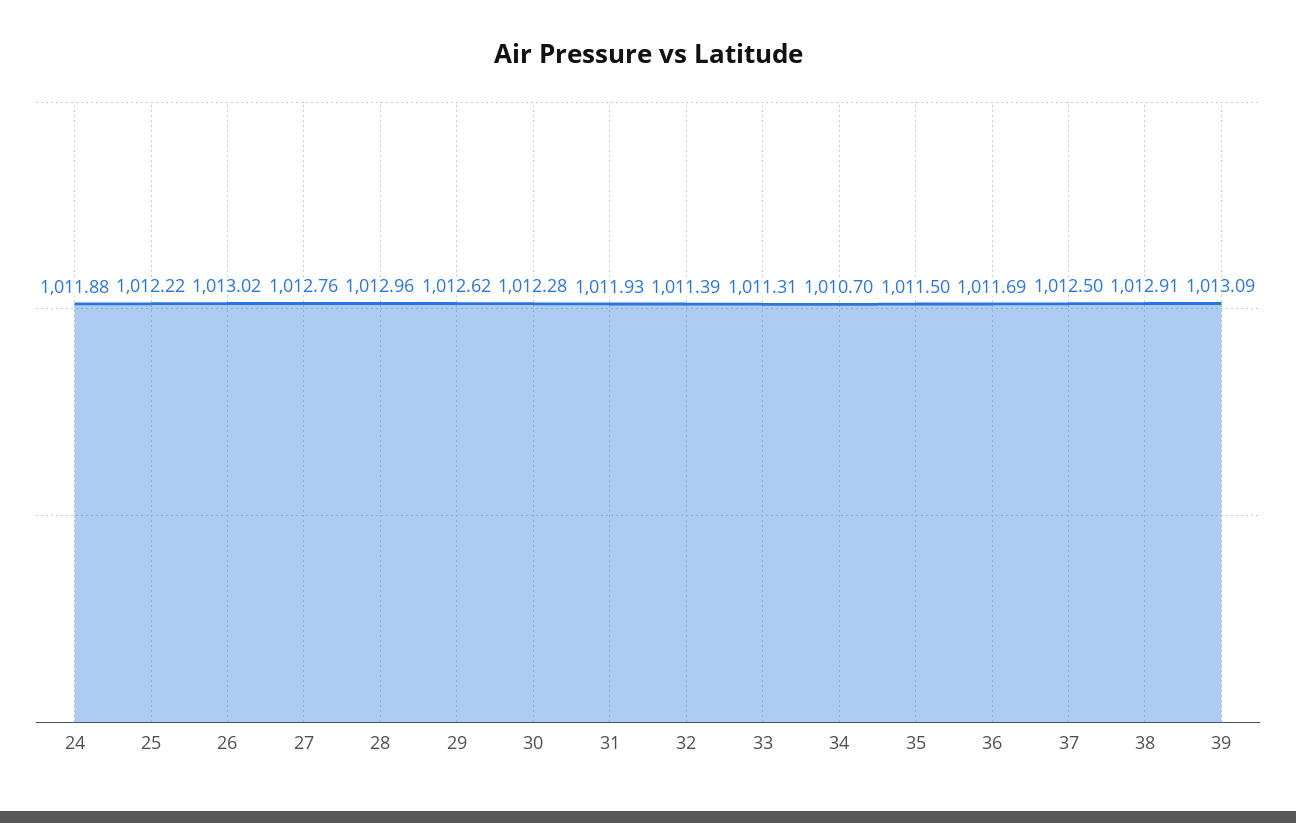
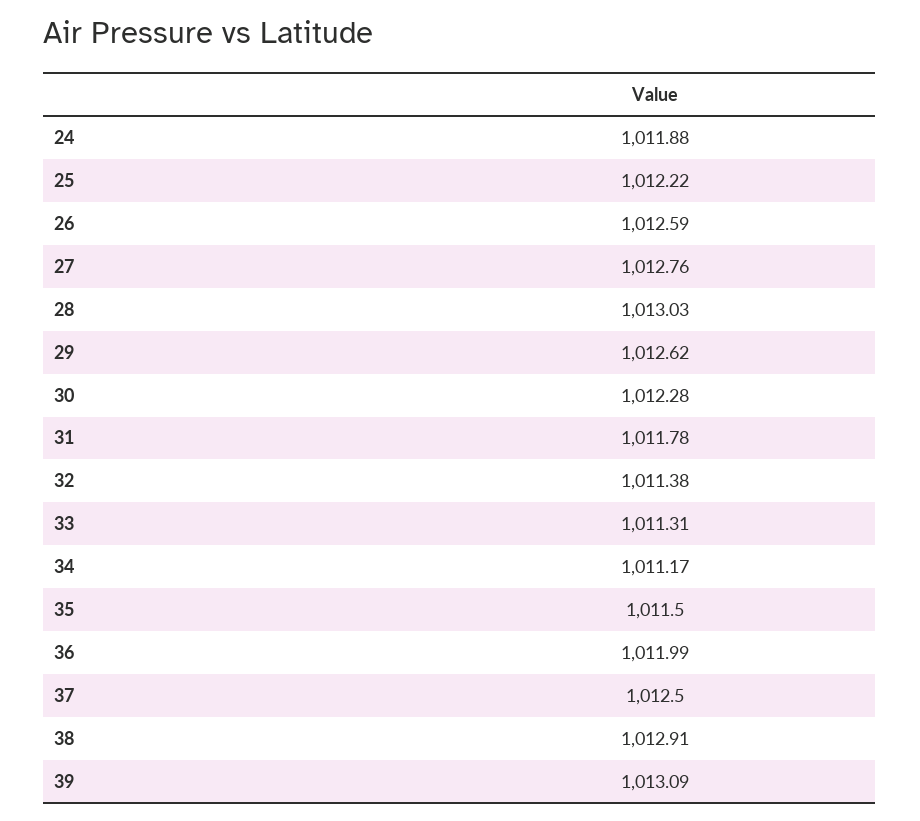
  {
    "24": 1011.88,
    "25": 1012.22,
-   "26": 1013.02,
+   "26": 1012.59,
    "27": 1012.76,
-   "28": 1012.96,
+   "28": 1013.03,
    "29": 1012.62,
    "30": 1012.28,
-   "31": 1011.93,
+   "31": 1011.78,
-   "32": 1011.39,
+   "32": 1011.38,
    "33": 1011.31,
-   "34": 1010.7,
+   "34": 1011.17,
    "35": 1011.5,
-   "36": 1011.69,
+   "36": 1011.99,
    "37": 1012.5,
    "38": 1012.91,
    "39": 1013.09
  }

